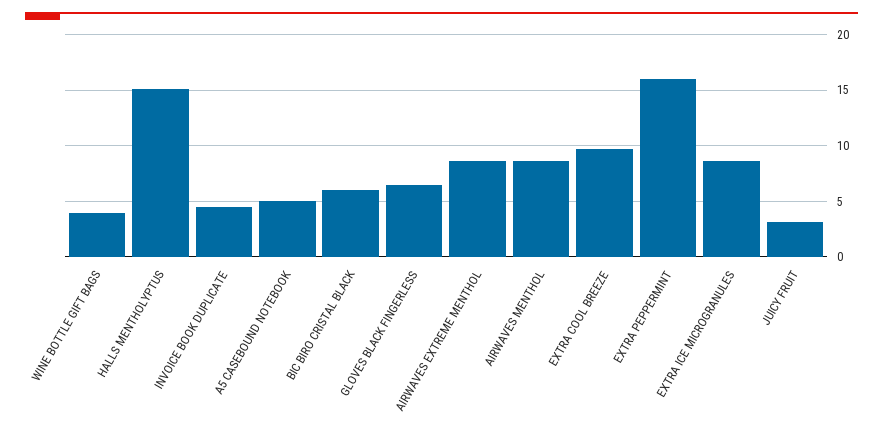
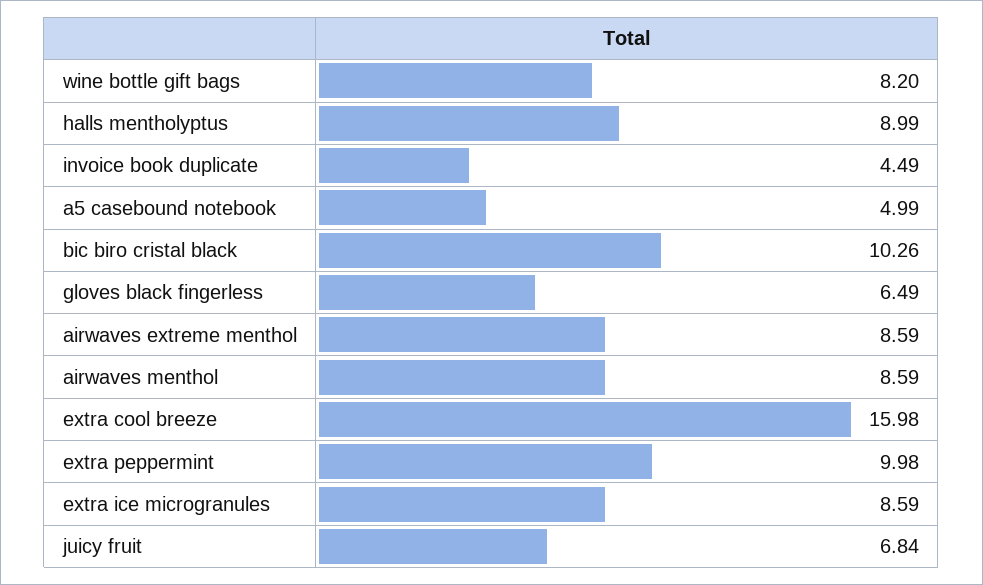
  {
-   "WINE BOTTLE GIFT BAGS": 4,
+   "WINE BOTTLE GIFT BAGS": 8.2,
-   "HALLS MENTHOLYPTUS": 15,
+   "HALLS MENTHOLYPTUS": 8.99,
    "INVOICE BOOK DUPLICATE": 4.49,
    "A5 CASEBOUND NOTEBOOK": 4.99,
-   "BIC BIRO CRISTAL BLACK": 6,
+   "BIC BIRO CRISTAL BLACK": 10.26,
    "GLOVES BLACK FINGERLESS": 6.49,
    "AIRWAVES EXTREME MENTHOL": 8.59,
    "AIRWAVES MENTHOL": 8.59,
-   "EXTRA COOL BREEZE": 10,
+   "EXTRA COOL BREEZE": 15.98,
-   "EXTRA PEPPERMINT": 16,
+   "EXTRA PEPPERMINT": 9.98,
    "EXTRA ICE MICROGRANULES": 8.59,
-   "JUICY FRUIT": 3
+   "JUICY FRUIT": 6.84
  }

